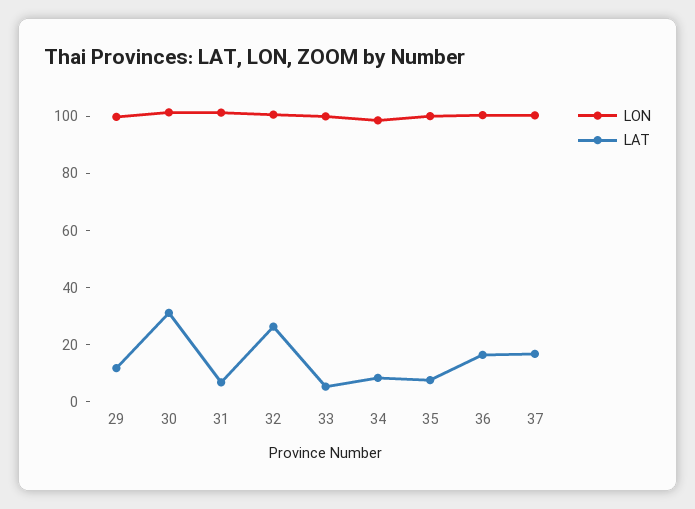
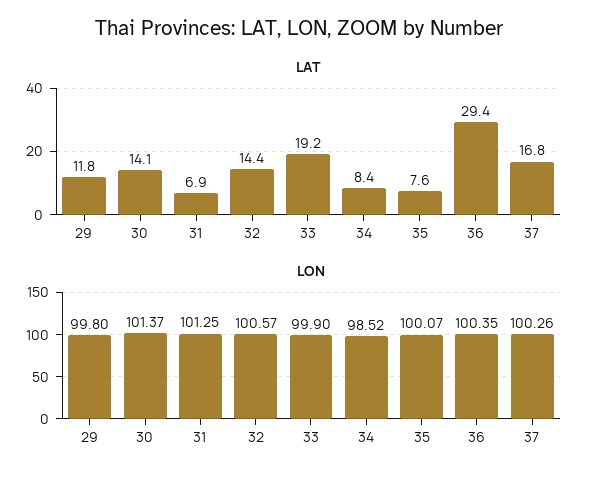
  {
    "LON": {
      "29": 99.8,
      "30": 101.37,
      "31": 101.25,
      "32": 100.57,
      "33": 99.9,
      "34": 98.52,
      "35": 100.07,
      "36": 100.35,
      "37": 100.26
    },
    "LAT": {
      "29": 11.8,
-     "30": 30,
+     "30": 14.1,
      "31": 6.9,
-     "32": 25,
+     "32": 14.4,
-     "33": 5,
+     "33": 19.2,
      "34": 8.4,
      "35": 7.6,
-     "36": 15,
+     "36": 29.4,
      "37": 16.8
    }
  }

